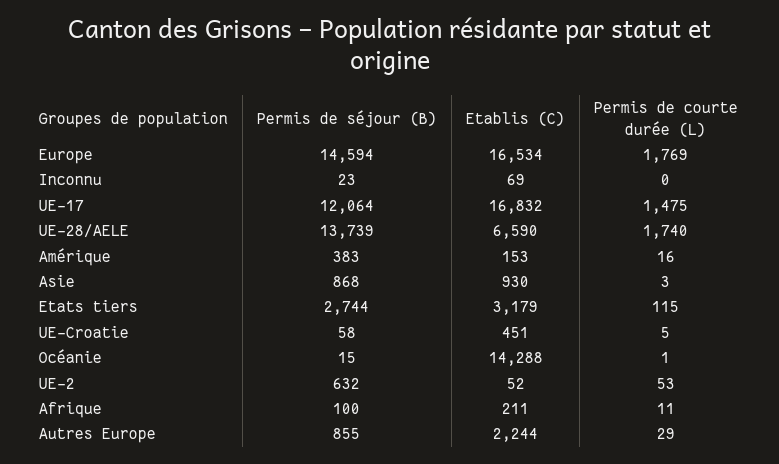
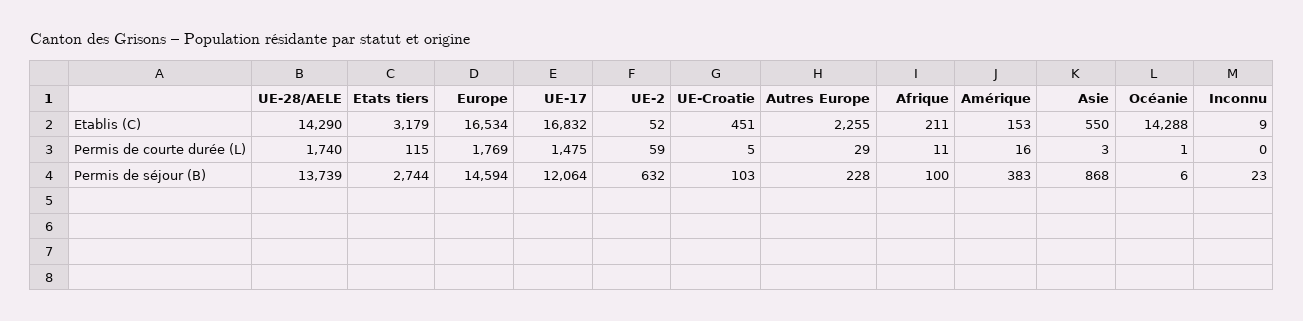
  {
    "Permis de séjour (B)": {
      "Europe": 14594,
      "Inconnu": 23,
      "UE-17": 12064,
      "UE-28/AELE": 13739,
      "Amérique": 383,
      "Asie": 868,
      "Etats tiers": 2744,
-     "UE-Croatie": 58,
+     "UE-Croatie": 103,
-     "Océanie": 15,
+     "Océanie": 6,
      "UE-2": 632,
      "Afrique": 100,
-     "Autres Europe": 855
+     "Autres Europe": 228
    },
    "Etablis (C)": {
      "Europe": 16534,
-     "Inconnu": 69,
+     "Inconnu": 9,
      "UE-17": 16832,
-     "UE-28/AELE": 6590,
+     "UE-28/AELE": 14290,
      "Amérique": 153,
-     "Asie": 930,
+     "Asie": 550,
      "Etats tiers": 3179,
      "UE-Croatie": 451,
      "Océanie": 14288,
      "UE-2": 52,
      "Afrique": 211,
-     "Autres Europe": 2244
+     "Autres Europe": 2255
    },
    "Permis de courte durée (L)": {
      "Europe": 1769,
      "Inconnu": 0,
      "UE-17": 1475,
      "UE-28/AELE": 1740,
      "Amérique": 16,
      "Asie": 3,
      "Etats tiers": 115,
      "UE-Croatie": 5,
      "Océanie": 1,
-     "UE-2": 53,
+     "UE-2": 59,
      "Afrique": 11,
      "Autres Europe": 29
    }
  }

